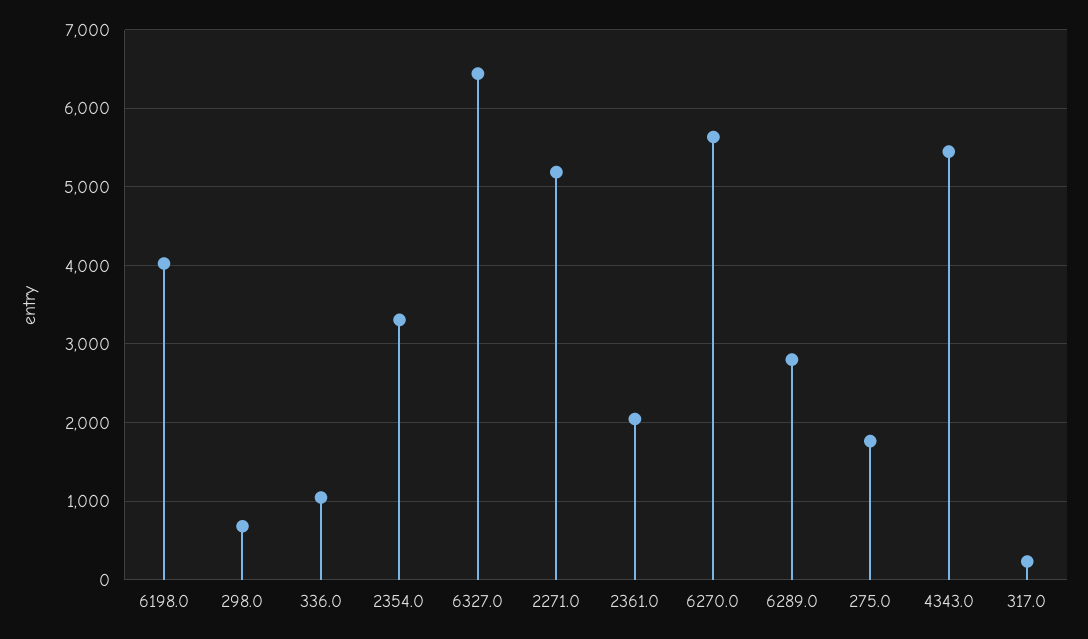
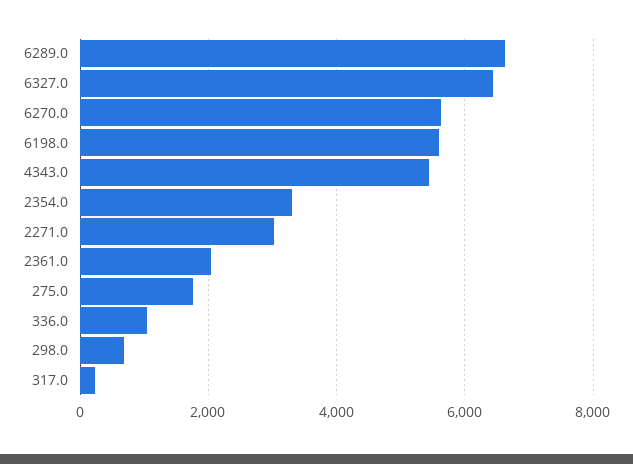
  {
-   "6198.0": 4000,
+   "6198.0": 5600,
    "298.0": 700,
    "336.0": 1000,
    "2354.0": 3300,
    "6327.0": 6400,
-   "2271.0": 5200,
+   "2271.0": 3000,
    "2361.0": 2000,
    "6270.0": 5600,
-   "6289.0": 2800,
+   "6289.0": 6600,
    "275.0": 1800,
    "4343.0": 5400,
    "317.0": 200
  }

